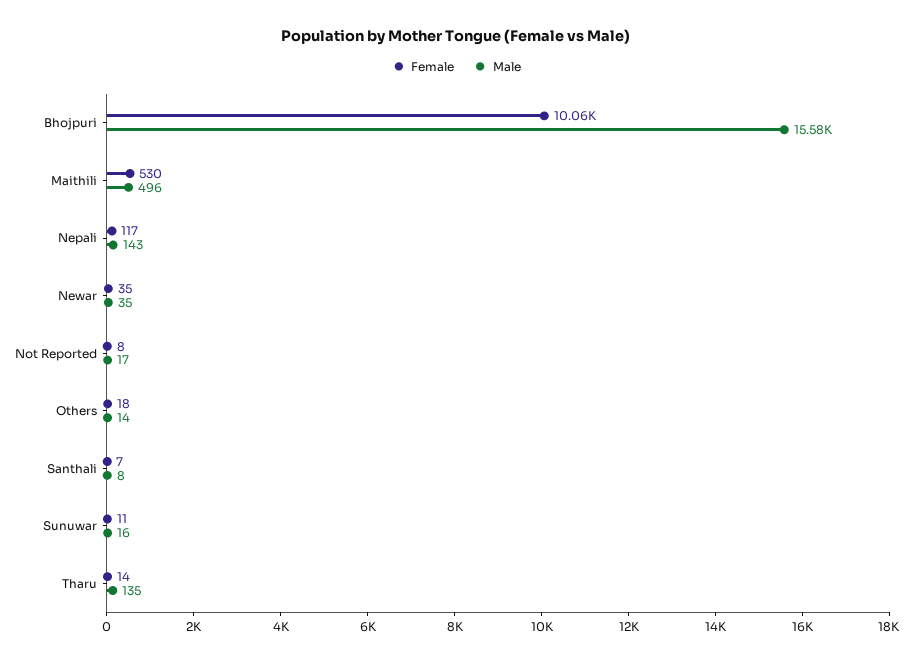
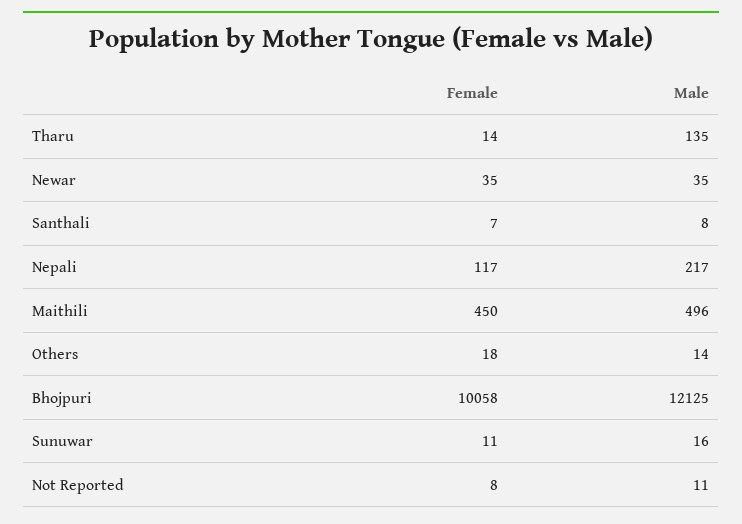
  {
    "Female": {
      "Bhojpuri": 10058,
-     "Maithili": 530,
+     "Maithili": 450,
      "Nepali": 117,
      "Newar": 35,
      "Not Reported": 8,
      "Others": 18,
      "Santhali": 7,
      "Sunuwar": 11,
      "Tharu": 14
    },
    "Male": {
-     "Bhojpuri": 15580,
+     "Bhojpuri": 12125,
      "Maithili": 496,
-     "Nepali": 143,
+     "Nepali": 217,
      "Newar": 35,
-     "Not Reported": 17,
+     "Not Reported": 11,
      "Others": 14,
      "Santhali": 8,
      "Sunuwar": 16,
      "Tharu": 135
    }
  }

